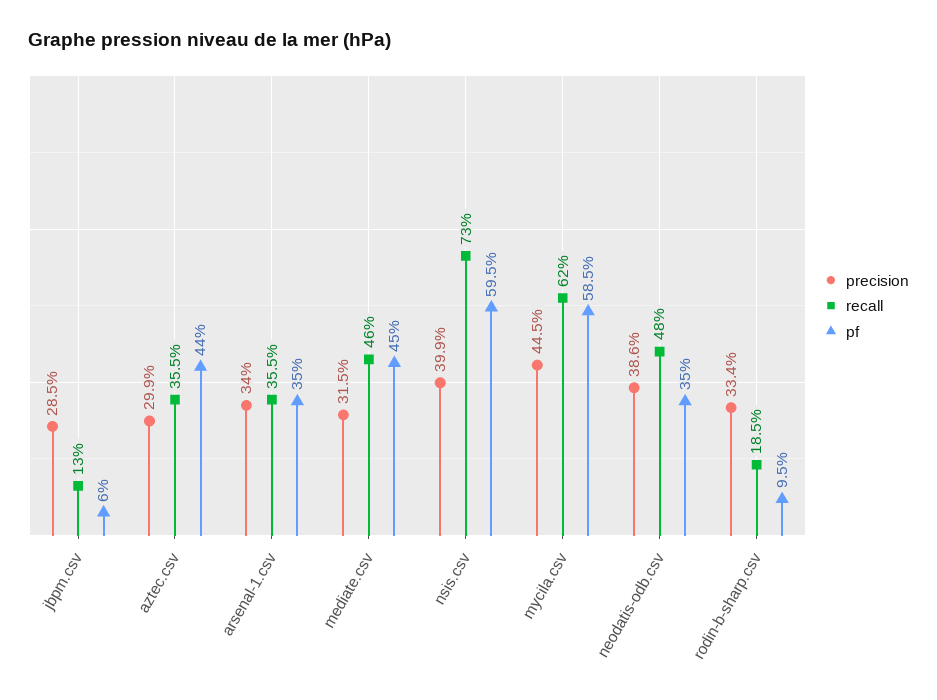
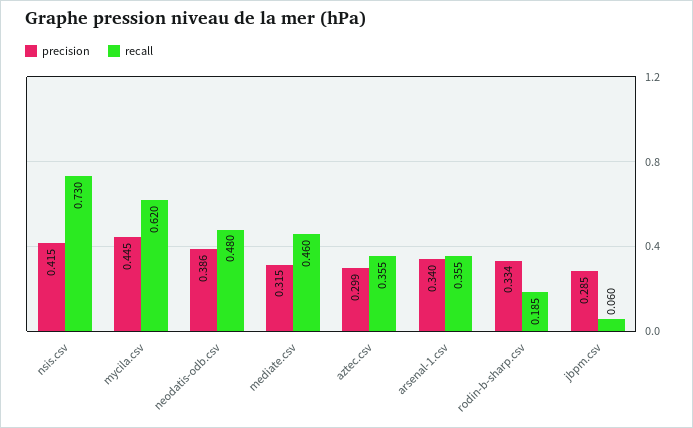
  {
    "precision": {
      "jbpm.csv": 0.285,
      "aztec.csv": 0.299,
      "arsenal-1.csv": 0.34,
      "mediate.csv": 0.315,
-     "nsis.csv": 0.399,
+     "nsis.csv": 0.415,
      "mycila.csv": 0.445,
      "neodatis-odb.csv": 0.386,
      "rodin-b-sharp.csv": 0.334
    },
    "recall": {
-     "jbpm.csv": 0.13,
+     "jbpm.csv": 0.06,
      "aztec.csv": 0.355,
      "arsenal-1.csv": 0.355,
      "mediate.csv": 0.46,
      "nsis.csv": 0.73,
      "mycila.csv": 0.62,
      "neodatis-odb.csv": 0.48,
      "rodin-b-sharp.csv": 0.185
-   },
+   }
-   "pf": {
-     "jbpm.csv": 0.06,
-     "aztec.csv": 0.44,
-     "arsenal-1.csv": 0.35,
-     "mediate.csv": 0.45,
-     "nsis.csv": 0.595,
-     "mycila.csv": 0.585,
-     "neodatis-odb.csv": 0.35,
-     "rodin-b-sharp.csv": 0.095
-   }
  }

